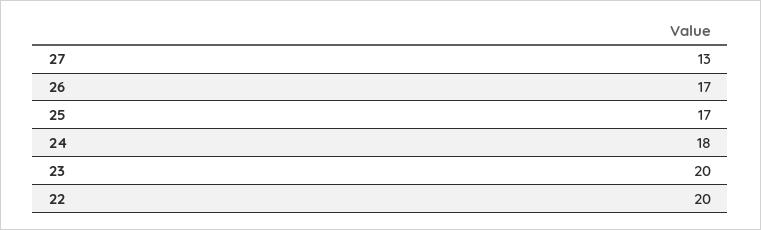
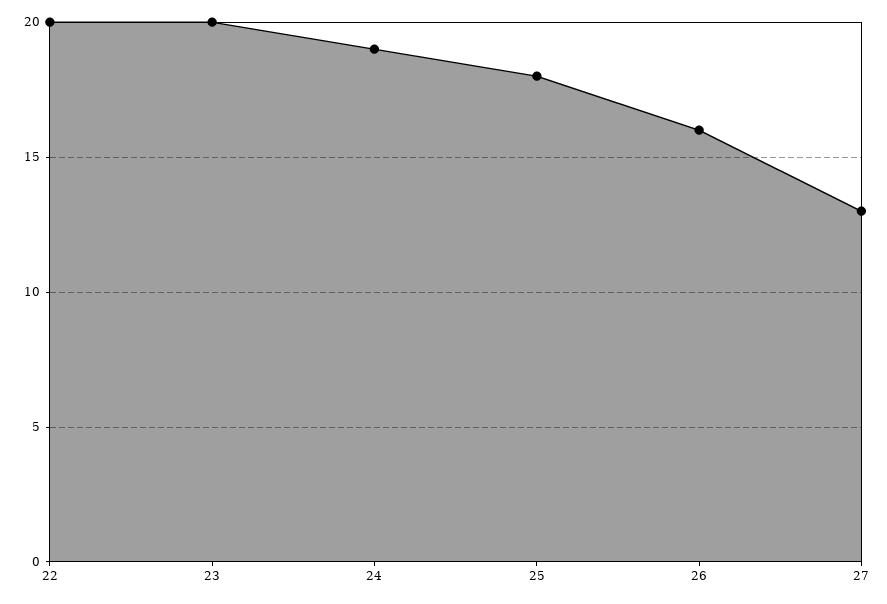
  {
    "27": 13,
-   "26": 17,
+   "26": 16,
-   "25": 17,
+   "25": 18,
-   "24": 18,
+   "24": 19,
    "23": 20,
    "22": 20
  }

